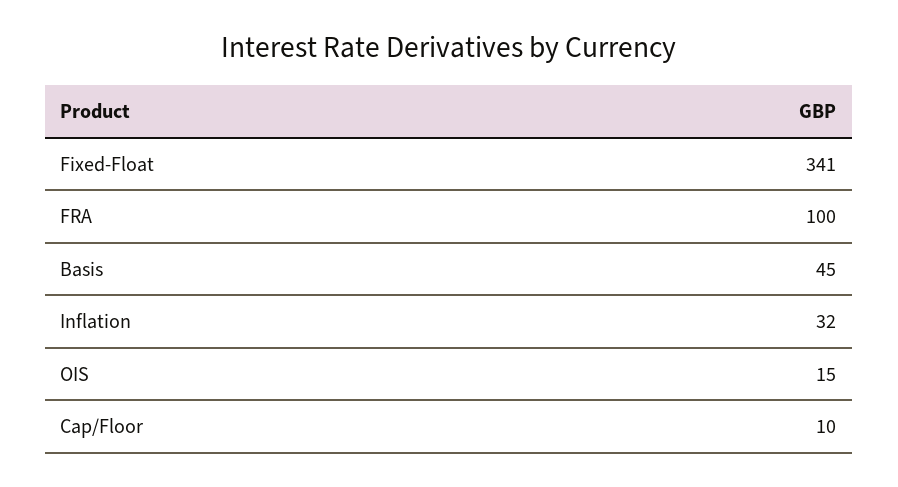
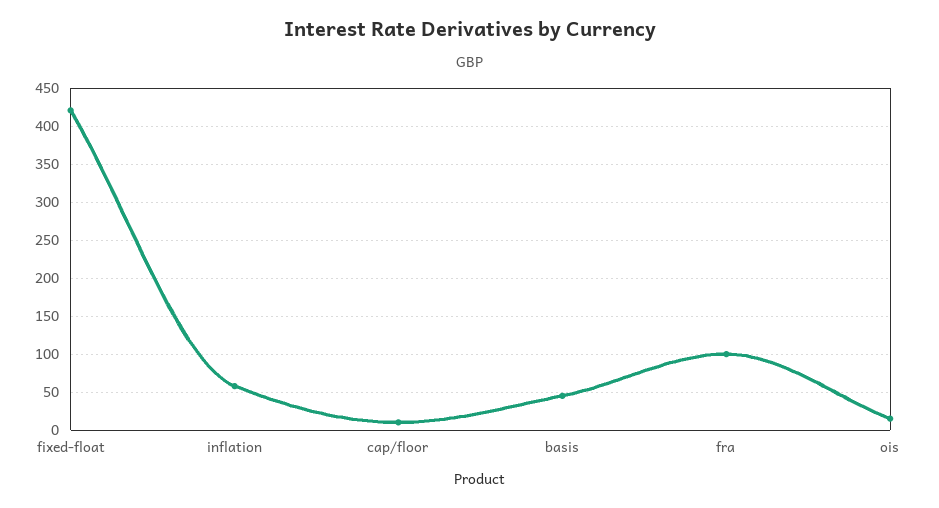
  {
-   "Fixed-Float": 341,
+   "Fixed-Float": 420,
    "FRA": 100,
    "Basis": 45,
-   "Inflation": 32,
+   "Inflation": 60,
    "OIS": 15,
    "Cap/Floor": 10
  }

